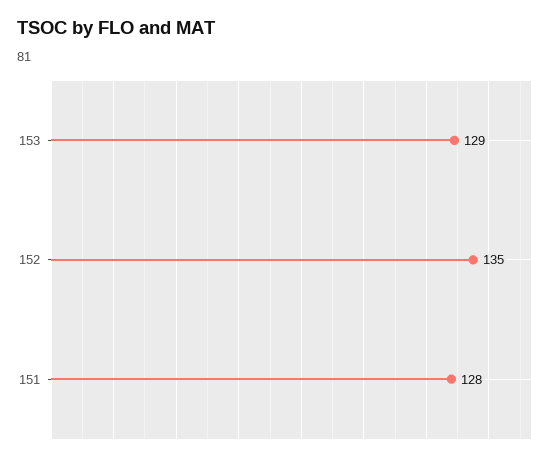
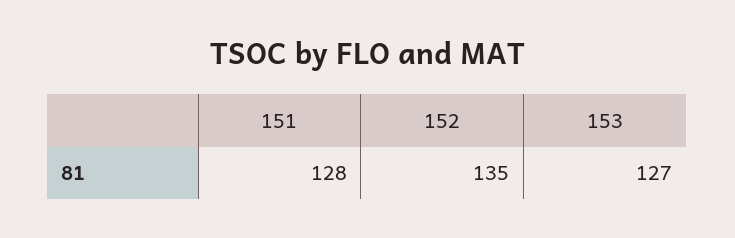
  {
-   "153": 129,
+   "153": 127,
    "152": 135,
    "151": 128
  }

